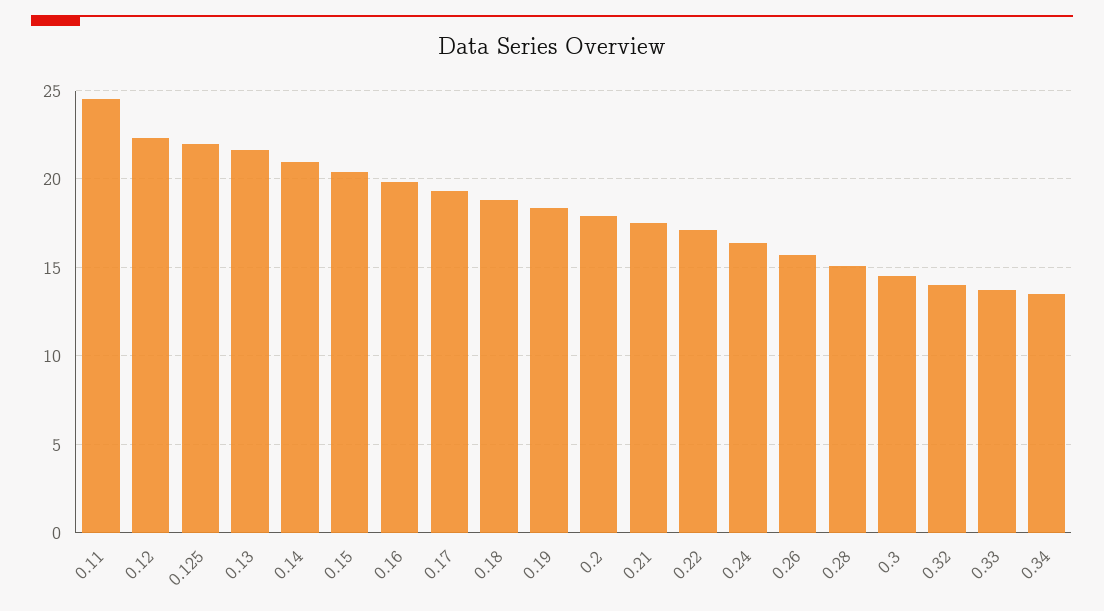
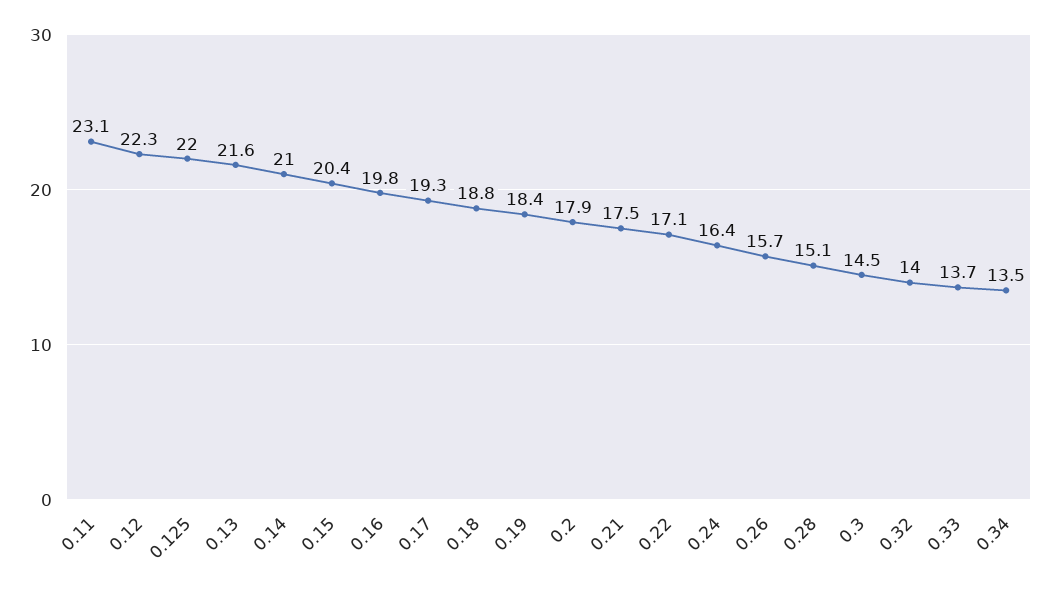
  {
-   "0.11": 24.5,
+   "0.11": 23.1,
    "0.12": 22.3,
    "0.125": 22,
    "0.13": 21.6,
    "0.14": 21,
    "0.15": 20.4,
    "0.16": 19.8,
    "0.17": 19.3,
    "0.18": 18.8,
    "0.19": 18.4,
    "0.2": 17.9,
    "0.21": 17.5,
    "0.22": 17.1,
    "0.24": 16.4,
    "0.26": 15.7,
    "0.28": 15.1,
    "0.3": 14.5,
    "0.32": 14,
    "0.33": 13.7,
    "0.34": 13.5
  }

